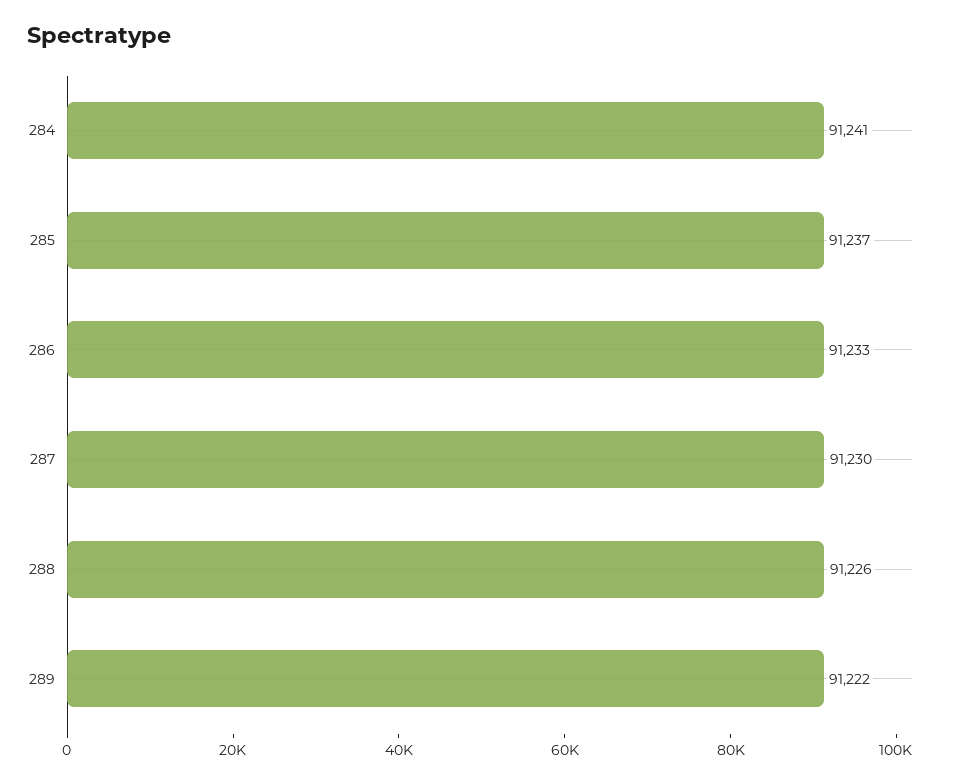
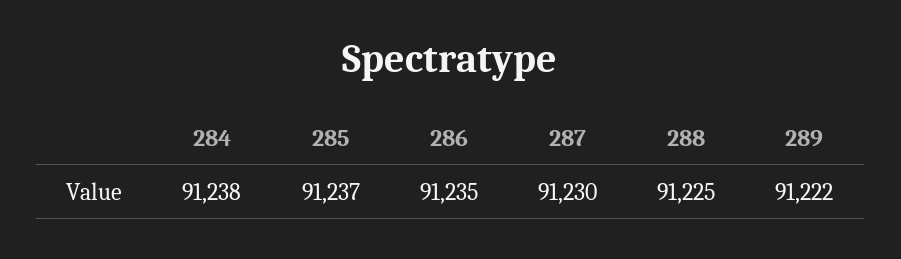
  {
-   "284": 91241,
+   "284": 91238,
    "285": 91237,
-   "286": 91233,
+   "286": 91235,
    "287": 91230,
-   "288": 91226,
+   "288": 91225,
    "289": 91222
  }

